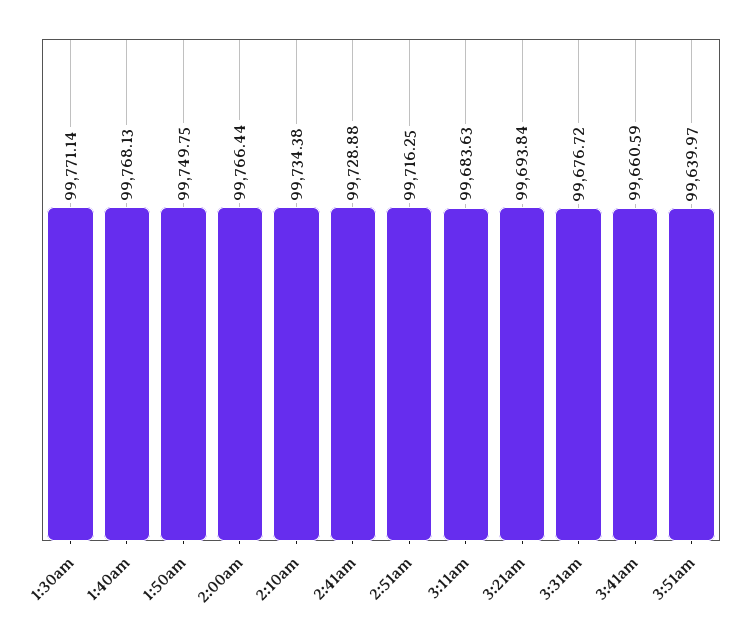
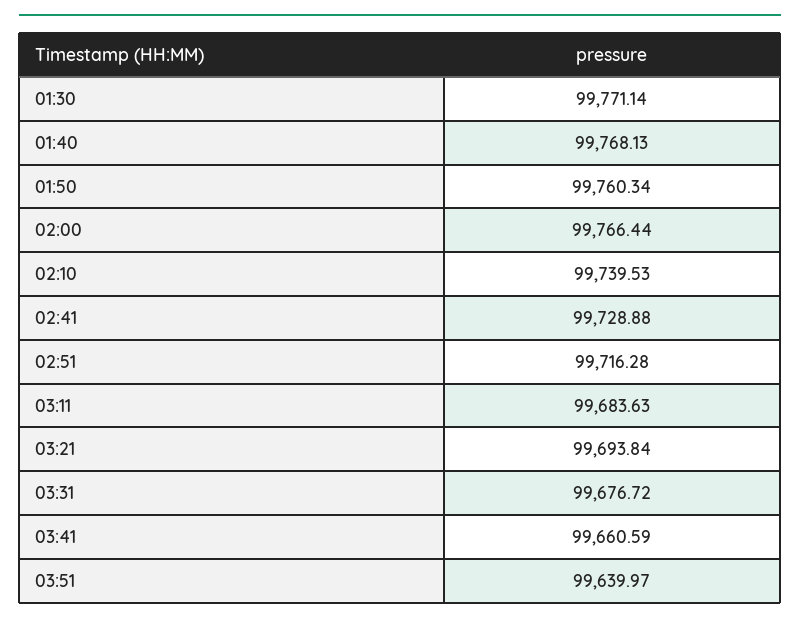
  {
    "1:30am": 99771.14,
    "1:40am": 99768.13,
-   "1:50am": 99749.75,
+   "1:50am": 99760.34,
    "2:00am": 99766.44,
-   "2:10am": 99734.38,
+   "2:10am": 99739.53,
    "2:41am": 99728.88,
-   "2:51am": 99716.25,
+   "2:51am": 99716.28,
    "3:11am": 99683.63,
    "3:21am": 99693.84,
    "3:31am": 99676.72,
    "3:41am": 99660.59,
    "3:51am": 99639.97
  }

